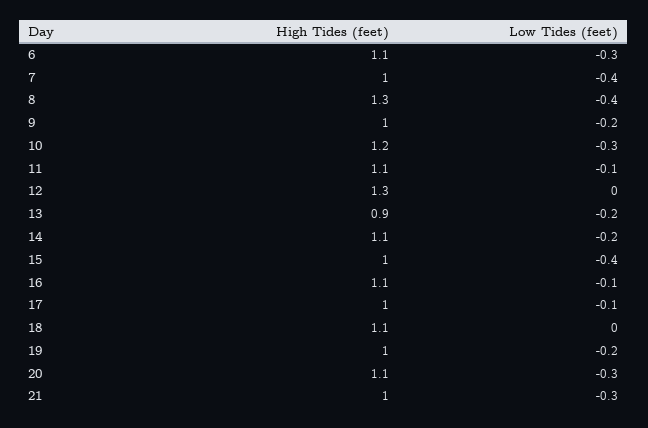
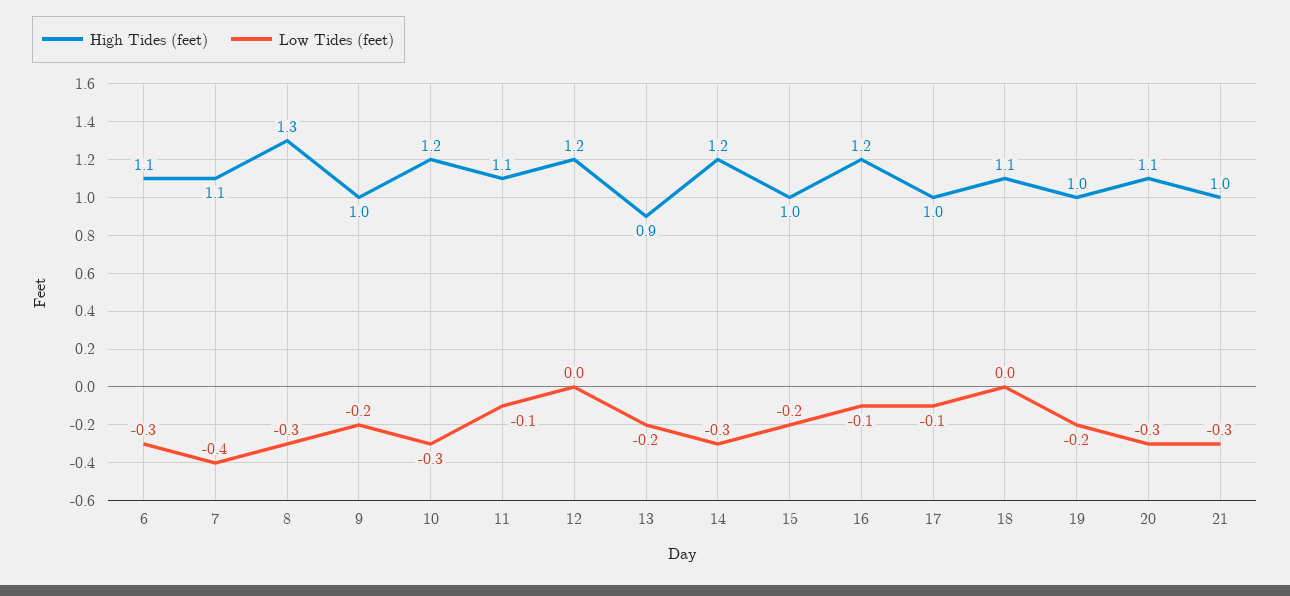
  {
    "High Tides (feet)": {
      "6": 1.1,
-     "7": 1,
+     "7": 1.1,
      "8": 1.3,
      "9": 1,
      "10": 1.2,
      "11": 1.1,
-     "12": 1.3,
+     "12": 1.2,
      "13": 0.9,
-     "14": 1.1,
+     "14": 1.2,
      "15": 1,
-     "16": 1.1,
+     "16": 1.2,
      "17": 1,
      "18": 1.1,
      "19": 1,
      "20": 1.1,
      "21": 1
    },
    "Low Tides (feet)": {
      "6": -0.3,
      "7": -0.4,
-     "8": -0.4,
+     "8": -0.3,
      "9": -0.2,
      "10": -0.3,
      "11": -0.1,
      "12": 0,
      "13": -0.2,
-     "14": -0.2,
+     "14": -0.3,
-     "15": -0.4,
+     "15": -0.2,
      "16": -0.1,
      "17": -0.1,
      "18": 0,
      "19": -0.2,
      "20": -0.3,
      "21": -0.3
    }
  }

